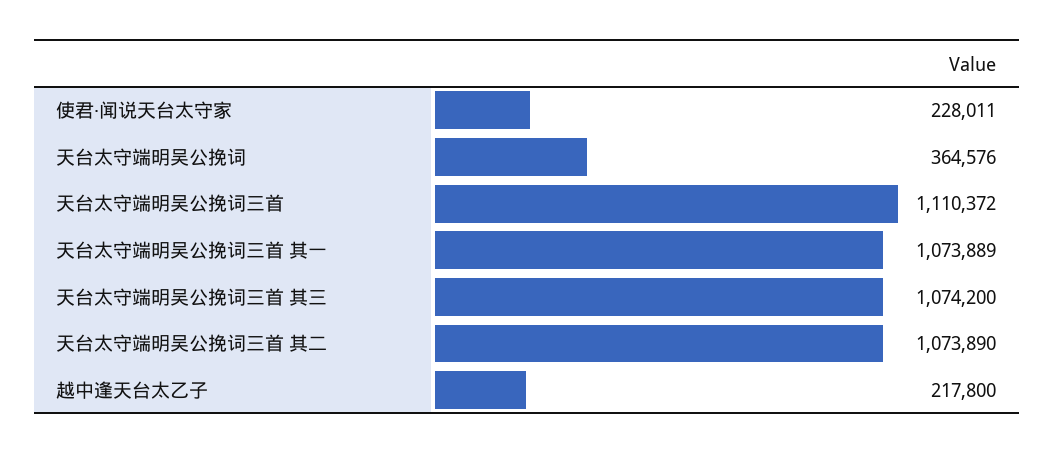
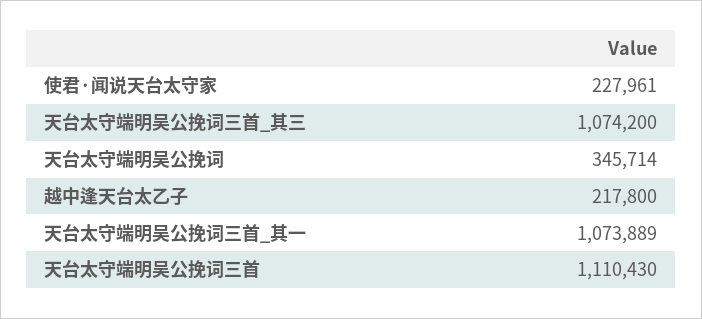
  {
-   "使君·闻说天台太守家": 228011,
+   "使君·闻说天台太守家": 227961,
-   "天台太守端明吴公挽词": 364576,
+   "天台太守端明吴公挽词": 345714,
-   "天台太守端明吴公挽词三首": 1110372,
+   "天台太守端明吴公挽词三首": 1110430,
    "天台太守端明吴公挽词三首 其一": 1073889,
    "天台太守端明吴公挽词三首 其三": 1074200,
-   "天台太守端明吴公挽词三首 其二": 1073890,
    "越中逢天台太乙子": 217800
  }

